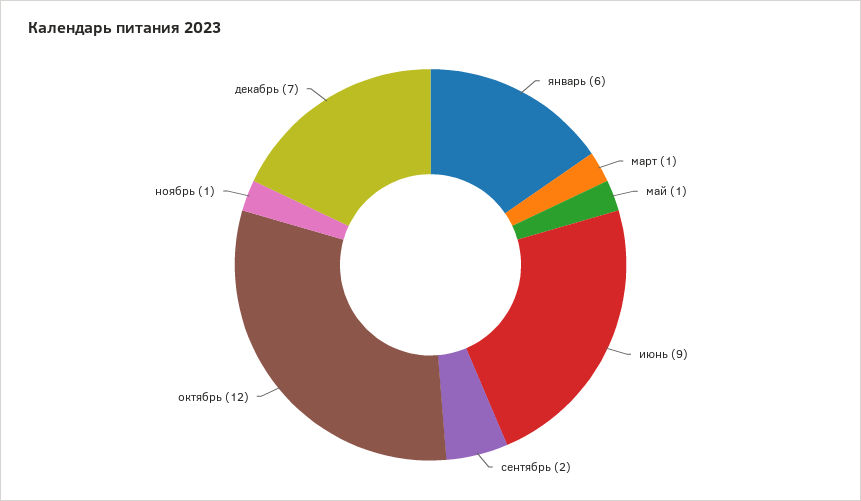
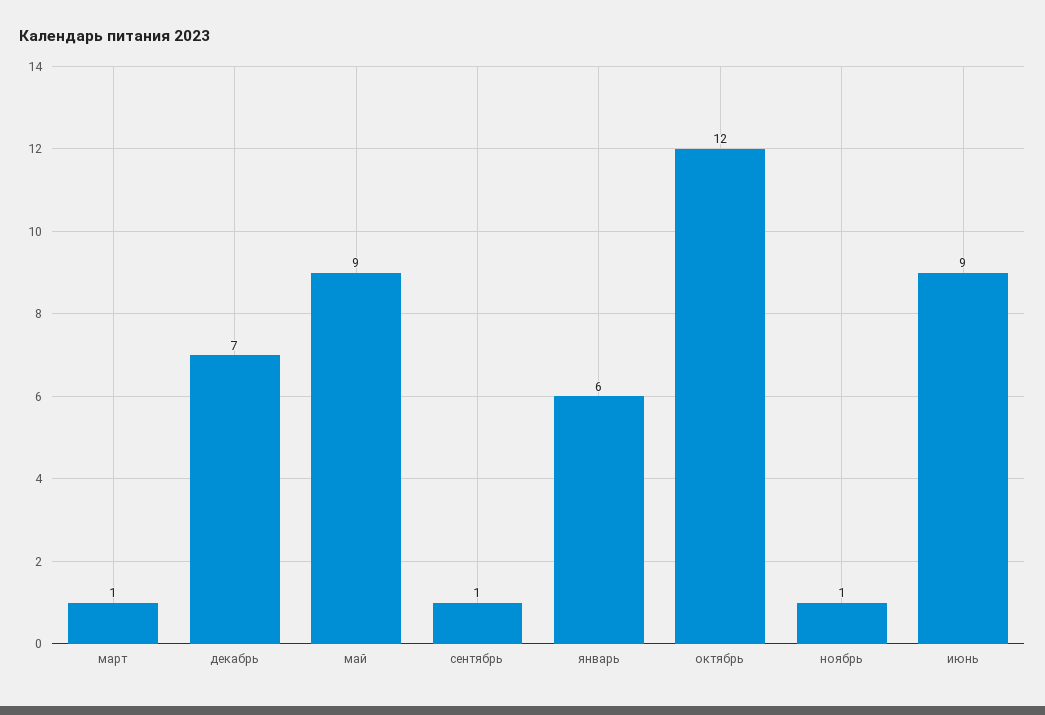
  {
    "январь": 6,
    "март": 1,
-   "май": 1,
+   "май": 9,
    "июнь": 9,
-   "сентябрь": 2,
+   "сентябрь": 1,
    "октябрь": 12,
    "ноябрь": 1,
    "декабрь": 7
  }

